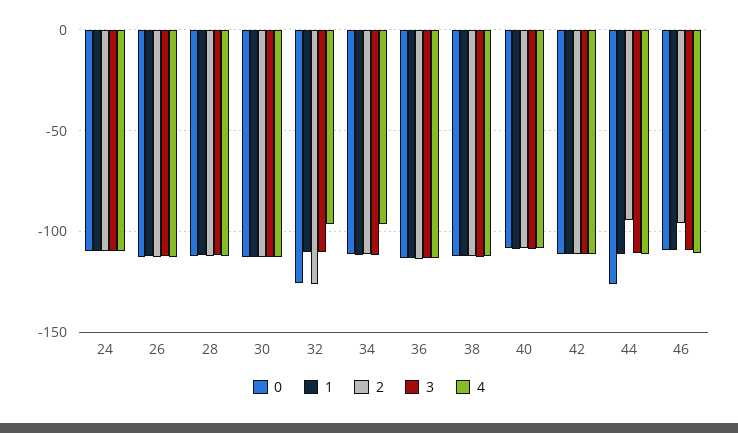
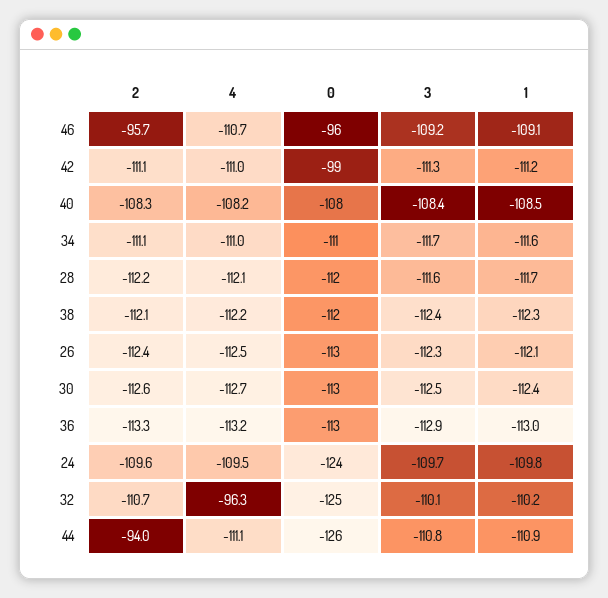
  {
    "0": {
-     "24": -110,
+     "24": -124,
      "26": -113,
      "28": -112,
      "30": -113,
      "32": -125,
      "34": -111,
      "36": -113,
      "38": -112,
      "40": -108,
-     "42": -110,
+     "42": -99,
      "44": -126,
-     "46": -110
+     "46": -96
    },
    "1": {
      "24": -109.8,
      "26": -112.1,
      "28": -111.7,
      "30": -112.4,
      "32": -110.2,
      "34": -111.6,
      "36": -113,
      "38": -112.3,
      "40": -108.5,
      "42": -111.2,
      "44": -110.9,
      "46": -109.1
    },
    "2": {
      "24": -109.6,
      "26": -112.4,
      "28": -112.2,
      "30": -112.6,
-     "32": -125,
+     "32": -110.7,
      "34": -111.1,
      "36": -113.3,
      "38": -112.1,
      "40": -108.3,
      "42": -111.1,
      "44": -94,
      "46": -95.7
    },
    "3": {
      "24": -109.7,
      "26": -112.3,
      "28": -111.6,
      "30": -112.5,
      "32": -110.1,
      "34": -111.7,
      "36": -112.9,
      "38": -112.4,
      "40": -108.4,
      "42": -111.3,
      "44": -110.8,
      "46": -109.2
    },
    "4": {
      "24": -109.5,
      "26": -112.5,
      "28": -112.1,
      "30": -112.7,
      "32": -96.3,
-     "34": -95,
+     "34": -111,
      "36": -113.2,
      "38": -112.2,
      "40": -108.2,
      "42": -111,
      "44": -111.1,
      "46": -110.7
    }
  }

